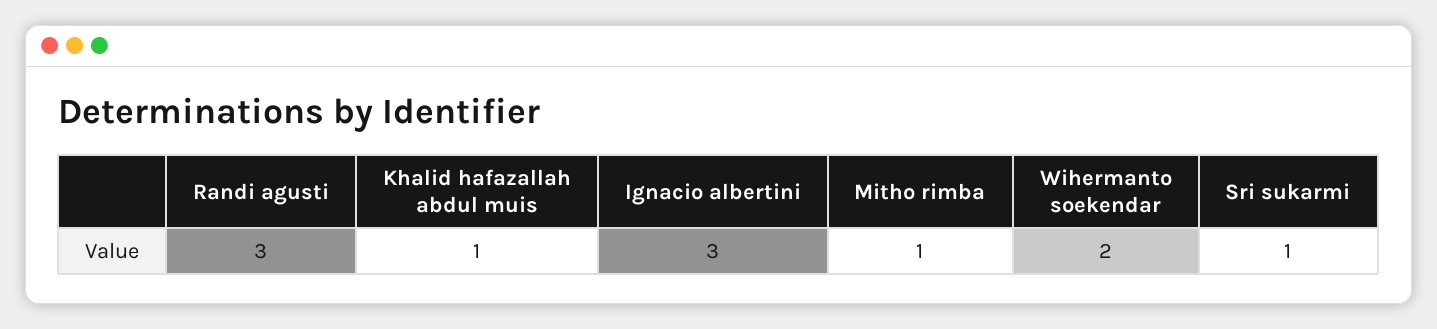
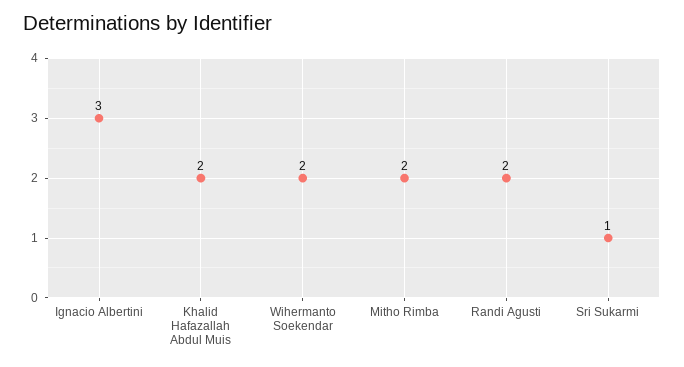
  {
-   "Randi agusti": 3,
+   "Randi agusti": 2,
-   "Khalid hafazallah abdul muis": 1,
+   "Khalid hafazallah abdul muis": 2,
    "Ignacio albertini": 3,
-   "Mitho rimba": 1,
+   "Mitho rimba": 2,
    "Wihermanto soekendar": 2,
    "Sri sukarmi": 1
  }

